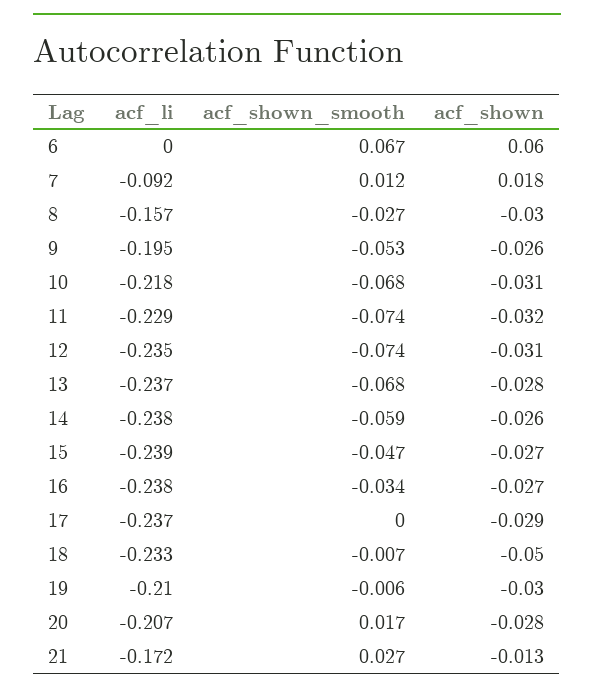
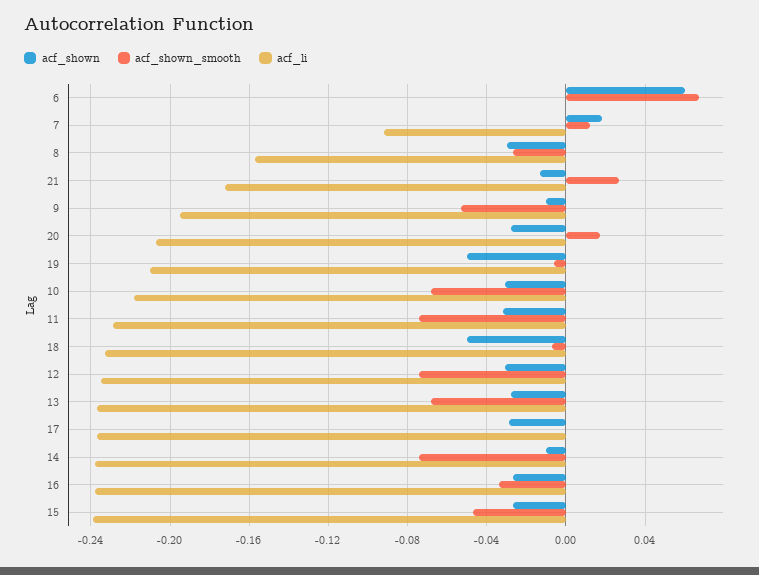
  {
    "acf_li": {
      "6": 0,
      "7": -0.092,
      "8": -0.157,
      "9": -0.195,
      "10": -0.218,
      "11": -0.229,
      "12": -0.235,
      "13": -0.237,
      "14": -0.238,
      "15": -0.239,
      "16": -0.238,
      "17": -0.237,
      "18": -0.233,
      "19": -0.21,
      "20": -0.207,
      "21": -0.172
    },
    "acf_shown_smooth": {
      "6": 0.067,
      "7": 0.012,
      "8": -0.027,
      "9": -0.053,
      "10": -0.068,
      "11": -0.074,
      "12": -0.074,
      "13": -0.068,
-     "14": -0.059,
+     "14": -0.075,
      "15": -0.047,
      "16": -0.034,
      "17": 0,
      "18": -0.007,
      "19": -0.006,
      "20": 0.017,
      "21": 0.027
    },
    "acf_shown": {
      "6": 0.06,
      "7": 0.018,
      "8": -0.03,
-     "9": -0.026,
+     "9": -0.01,
      "10": -0.031,
      "11": -0.032,
      "12": -0.031,
      "13": -0.028,
-     "14": -0.026,
+     "14": -0.01,
      "15": -0.027,
      "16": -0.027,
      "17": -0.029,
      "18": -0.05,
-     "19": -0.03,
+     "19": -0.05,
      "20": -0.028,
      "21": -0.013
    }
  }

